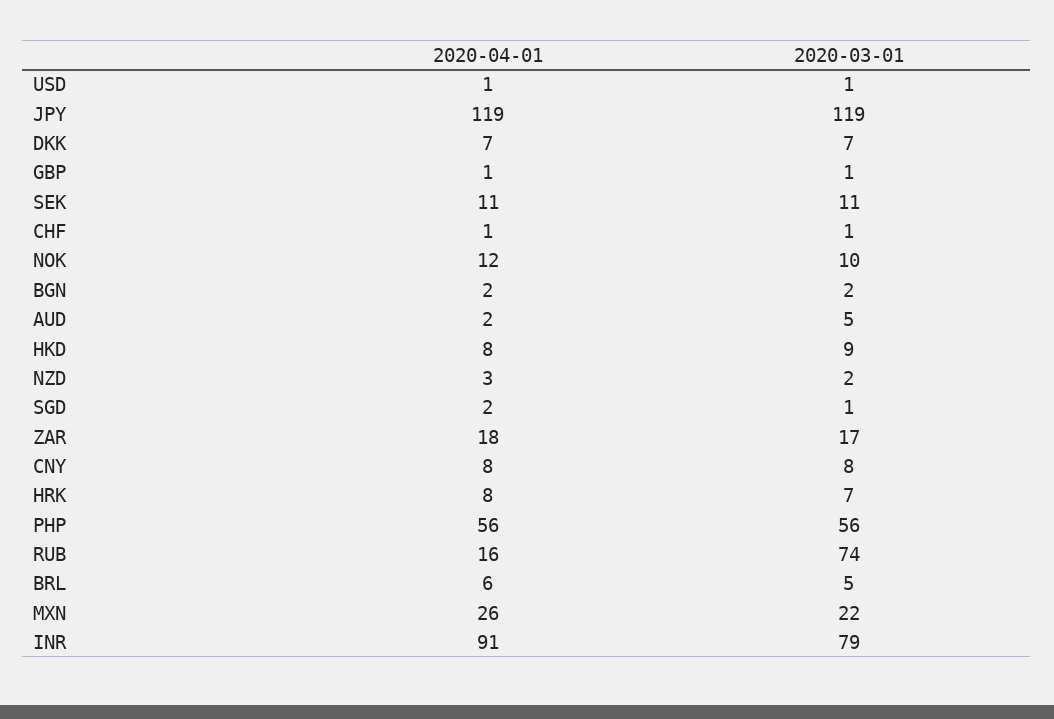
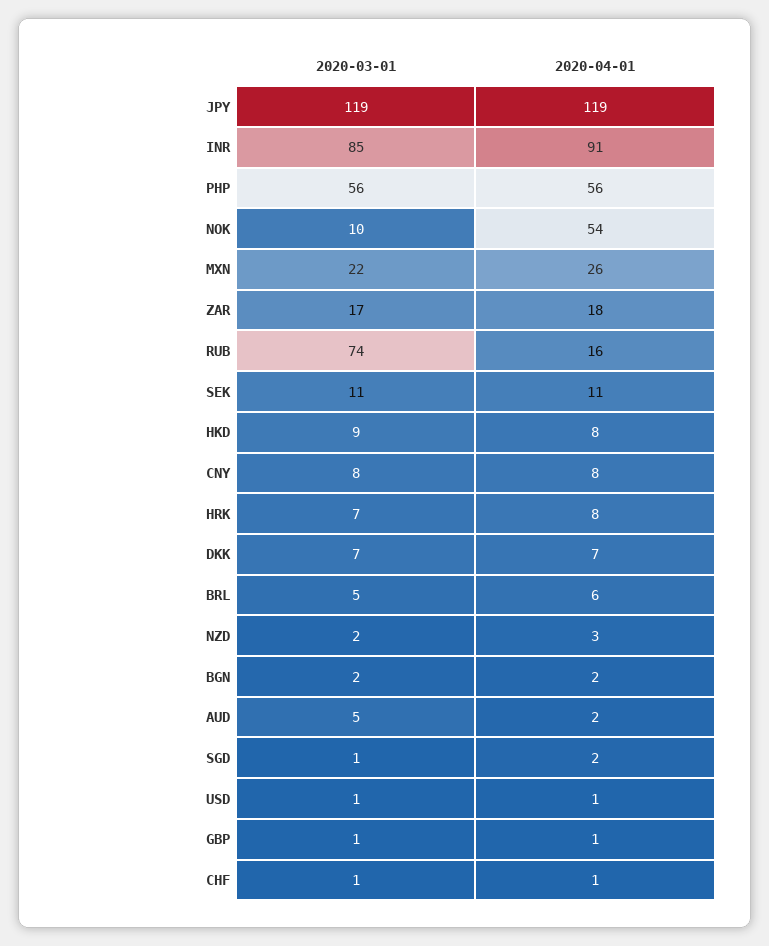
  {
    "2020-04-01": {
      "USD": 1,
      "JPY": 119,
      "DKK": 7,
      "GBP": 1,
      "SEK": 11,
      "CHF": 1,
-     "NOK": 12,
+     "NOK": 54,
      "BGN": 2,
      "AUD": 2,
      "HKD": 8,
      "NZD": 3,
      "SGD": 2,
      "ZAR": 18,
      "CNY": 8,
      "HRK": 8,
      "PHP": 56,
      "RUB": 16,
      "BRL": 6,
      "MXN": 26,
      "INR": 91
    },
    "2020-03-01": {
      "USD": 1,
      "JPY": 119,
      "DKK": 7,
      "GBP": 1,
      "SEK": 11,
      "CHF": 1,
      "NOK": 10,
      "BGN": 2,
      "AUD": 5,
      "HKD": 9,
      "NZD": 2,
      "SGD": 1,
      "ZAR": 17,
      "CNY": 8,
      "HRK": 7,
      "PHP": 56,
      "RUB": 74,
      "BRL": 5,
      "MXN": 22,
-     "INR": 79
+     "INR": 85
    }
  }

